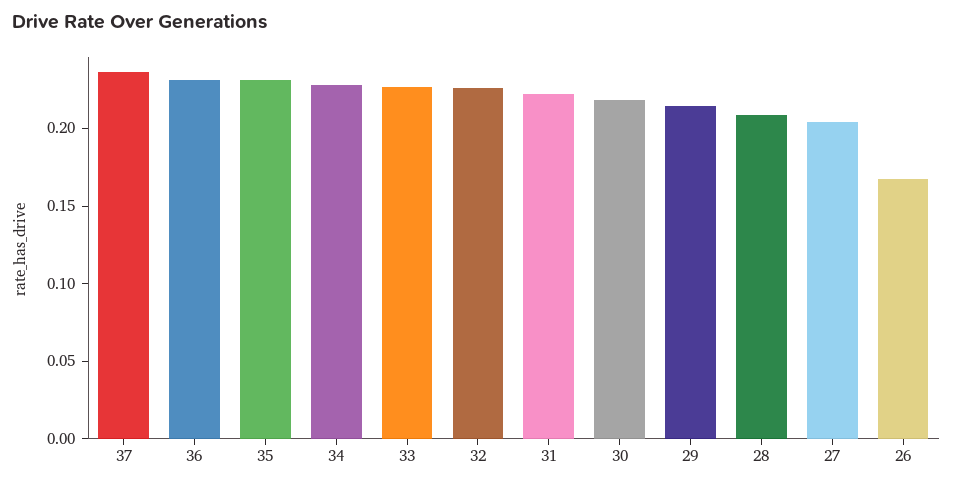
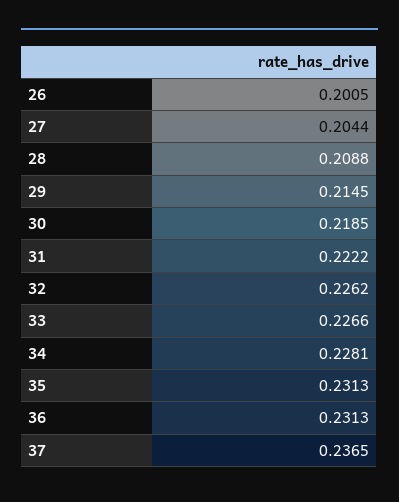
  {
    "37": 0.2365,
    "36": 0.2313,
    "35": 0.2313,
    "34": 0.2281,
    "33": 0.2266,
    "32": 0.2262,
    "31": 0.2222,
    "30": 0.2185,
    "29": 0.2145,
    "28": 0.2088,
    "27": 0.2044,
-   "26": 0.17
+   "26": 0.2005
  }

